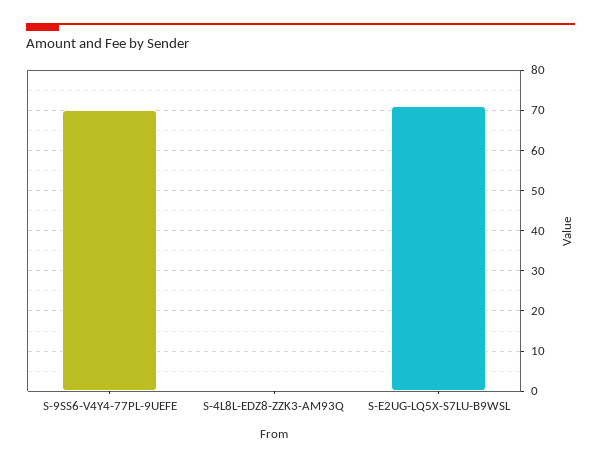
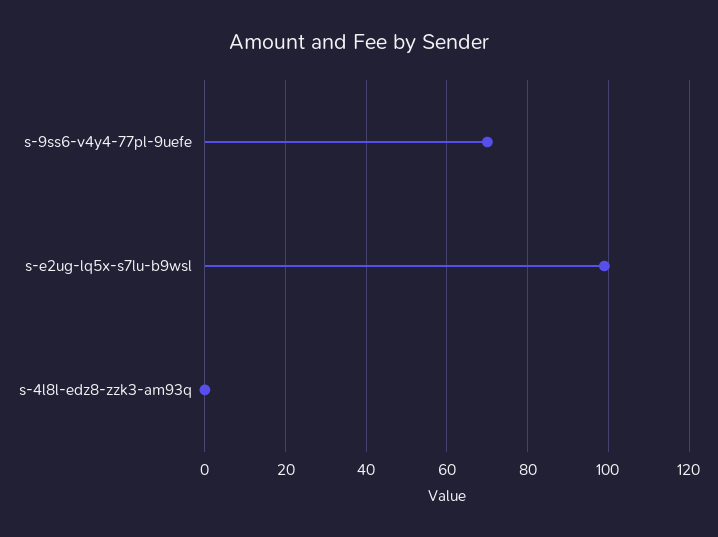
  {
    "S-9SS6-V4Y4-77PL-9UEFE": 70,
    "S-4L8L-EDZ8-ZZK3-AM93Q": 0,
-   "S-E2UG-LQ5X-S7LU-B9WSL": 70
+   "S-E2UG-LQ5X-S7LU-B9WSL": 100
  }

